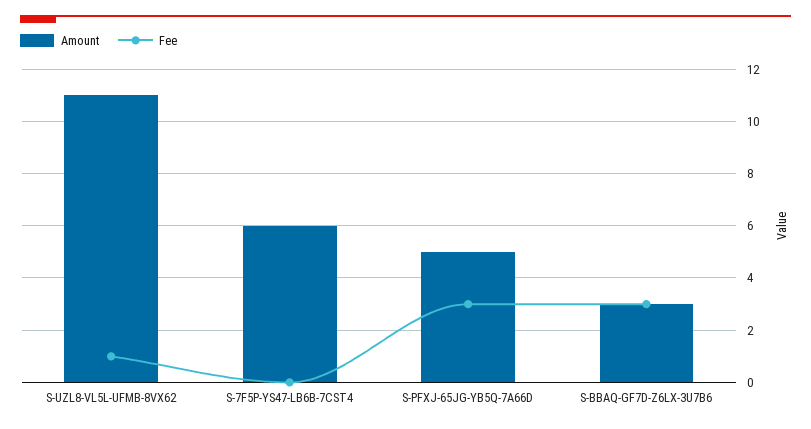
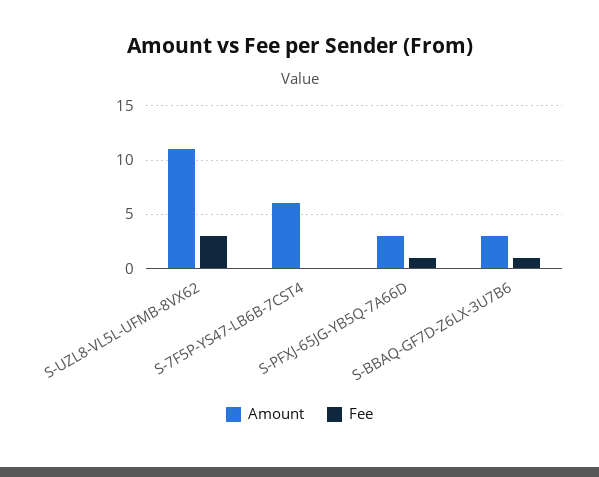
  {
    "Amount": {
      "S-UZL8-VL5L-UFMB-8VX62": 11,
      "S-7F5P-YS47-LB6B-7CST4": 6,
-     "S-PFXJ-65JG-YB5Q-7A66D": 5,
+     "S-PFXJ-65JG-YB5Q-7A66D": 3,
      "S-BBAQ-GF7D-Z6LX-3U7B6": 3
    },
    "Fee": {
-     "S-UZL8-VL5L-UFMB-8VX62": 1,
+     "S-UZL8-VL5L-UFMB-8VX62": 3,
      "S-7F5P-YS47-LB6B-7CST4": 0,
-     "S-PFXJ-65JG-YB5Q-7A66D": 3,
+     "S-PFXJ-65JG-YB5Q-7A66D": 1,
-     "S-BBAQ-GF7D-Z6LX-3U7B6": 3
+     "S-BBAQ-GF7D-Z6LX-3U7B6": 1
    }
  }

